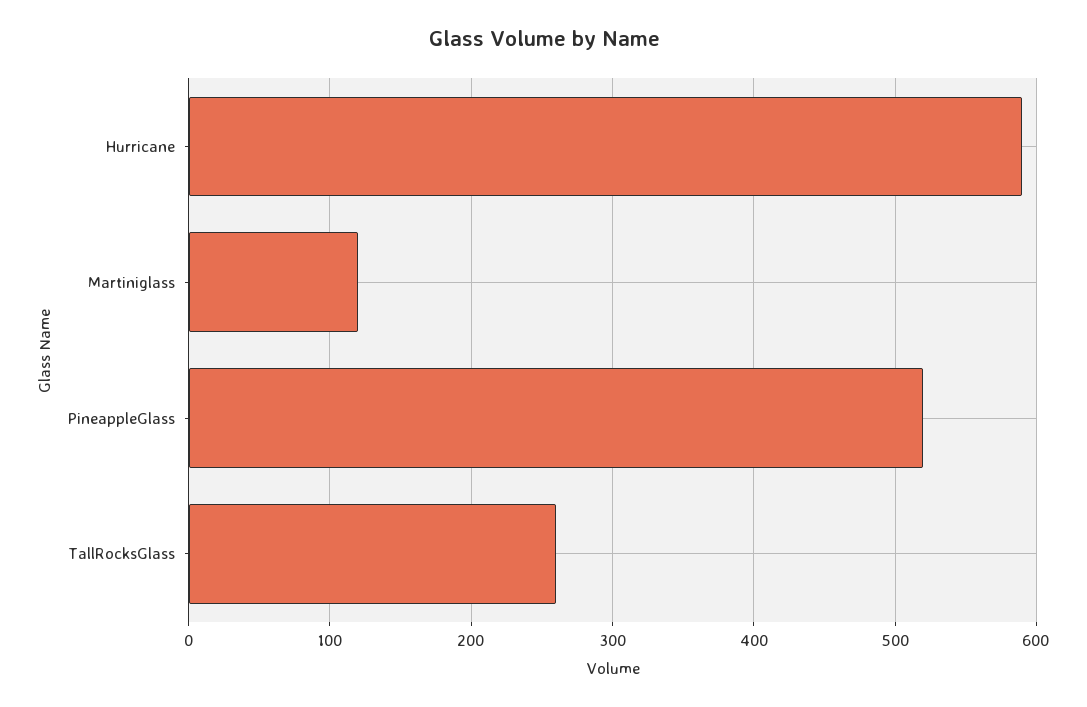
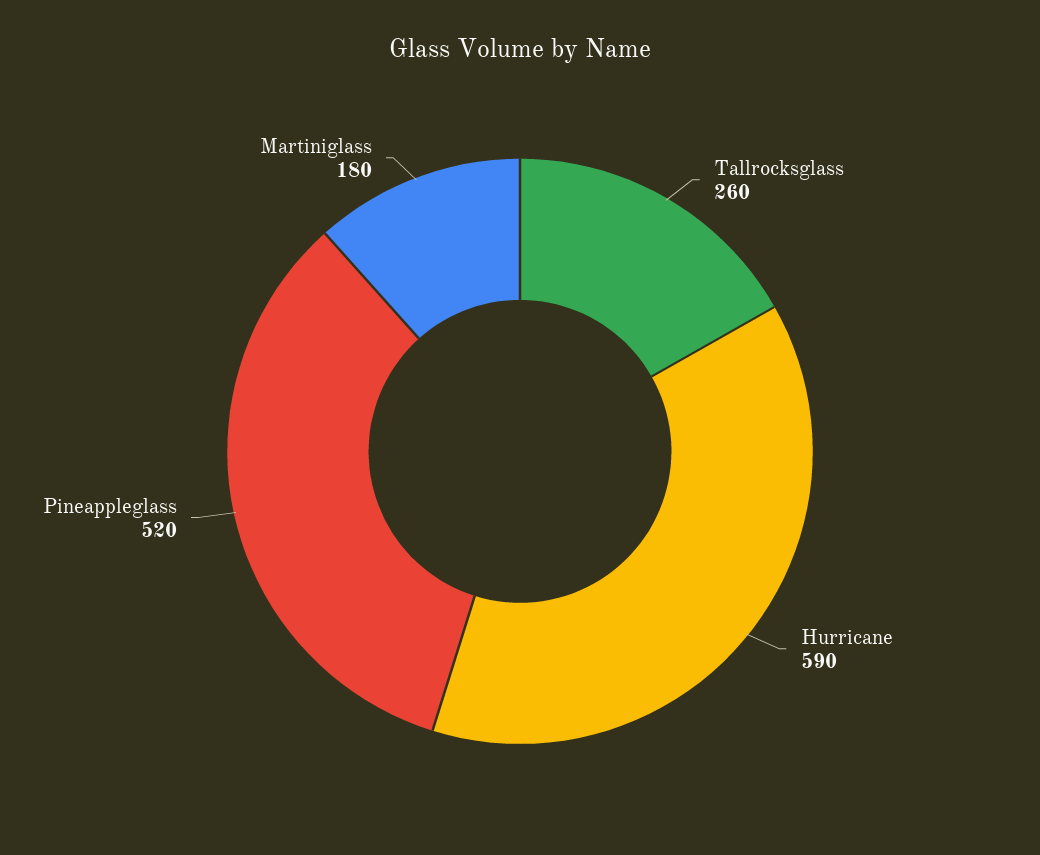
  {
    "Hurricane": 590,
-   "Martiniglass": 120,
+   "Martiniglass": 180,
    "PineappleGlass": 520,
    "TallRocksGlass": 260
  }

